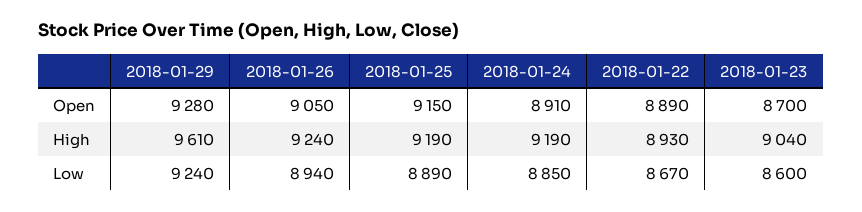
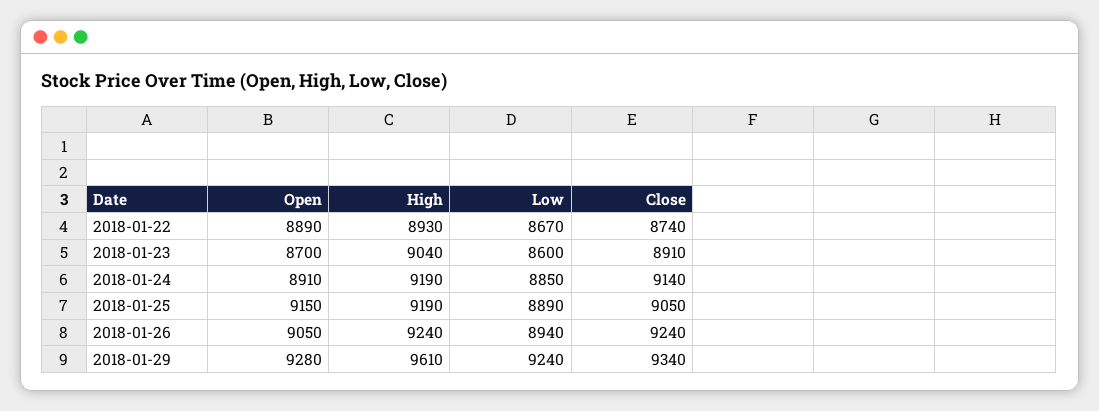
  {
    "2018-01-29": {
      "Open": 9280,
      "High": 9610,
-     "Low": 9240
+     "Low": 9240,
+     "Close": 9340
    },
    "2018-01-26": {
      "Open": 9050,
      "High": 9240,
-     "Low": 8940
+     "Low": 8940,
+     "Close": 9240
    },
    "2018-01-25": {
      "Open": 9150,
      "High": 9190,
-     "Low": 8890
+     "Low": 8890,
+     "Close": 9050
    },
    "2018-01-24": {
      "Open": 8910,
      "High": 9190,
-     "Low": 8850
+     "Low": 8850,
+     "Close": 9140
    },
    "2018-01-22": {
      "Open": 8890,
      "High": 8930,
-     "Low": 8670
+     "Low": 8670,
+     "Close": 8740
    },
    "2018-01-23": {
      "Open": 8700,
      "High": 9040,
-     "Low": 8600
+     "Low": 8600,
+     "Close": 8910
    }
  }

